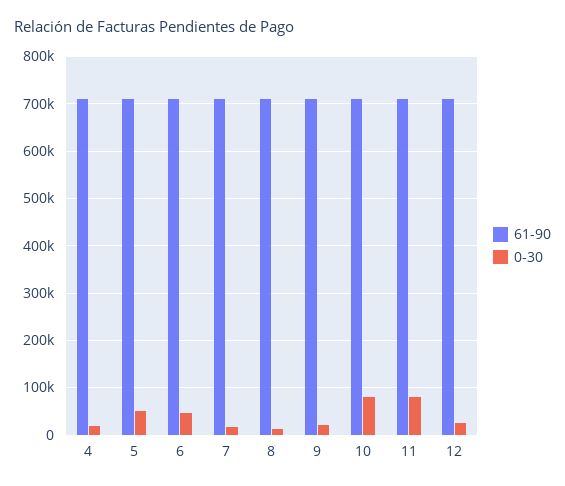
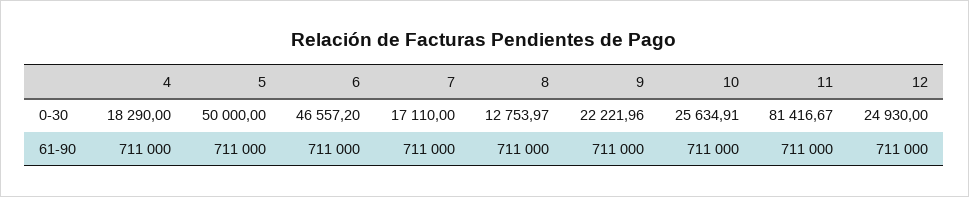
  {
    "61-90": {
      "4": 711000,
      "5": 711000,
      "6": 711000,
      "7": 711000,
      "8": 711000,
      "9": 711000,
      "10": 711000,
      "11": 711000,
      "12": 711000
    },
    "0-30": {
      "4": 18290,
      "5": 50000,
      "6": 46557.2,
      "7": 17110,
      "8": 12753.97,
      "9": 22221.96,
-     "10": 80000,
+     "10": 25634.91,
      "11": 81416.67,
      "12": 24930
    }
  }

